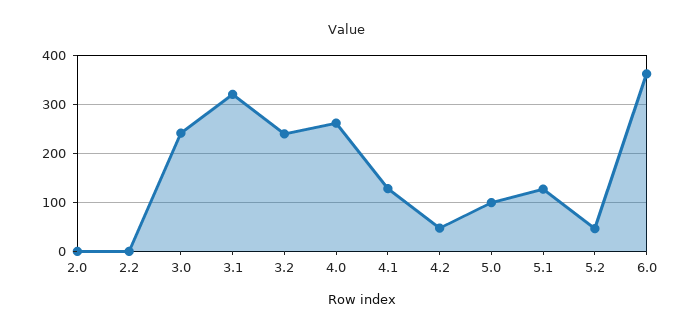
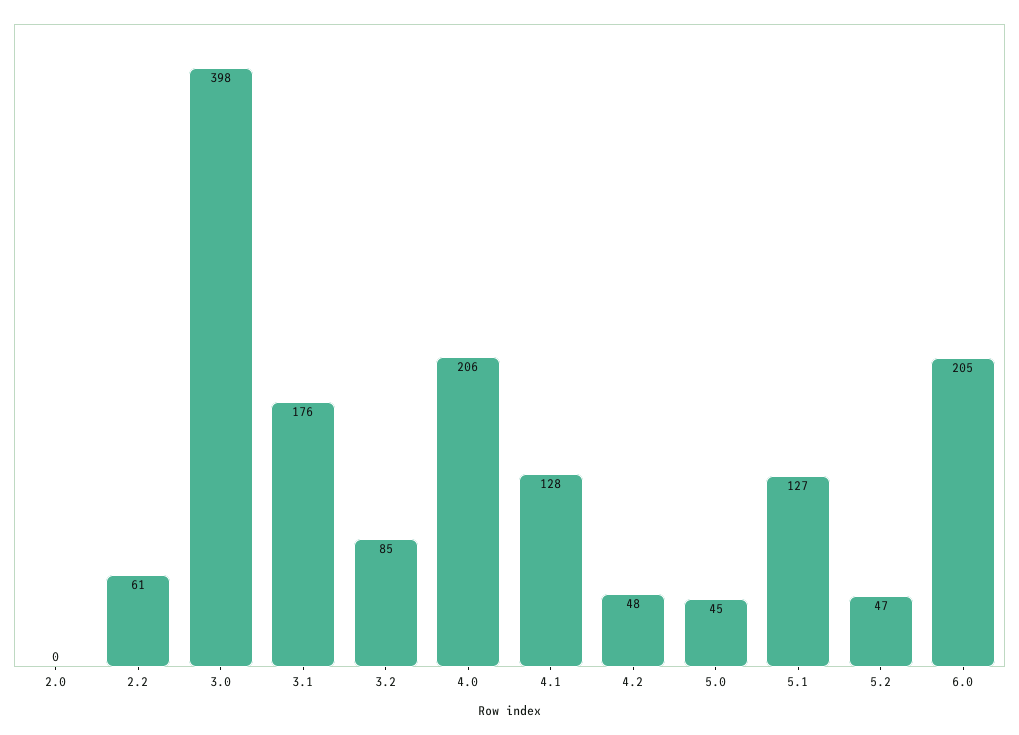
  {
    "2.0": 0,
-   "2.2": 0,
+   "2.2": 61,
-   "3.0": 240,
+   "3.0": 398,
-   "3.1": 320,
+   "3.1": 176,
-   "3.2": 240,
+   "3.2": 85,
-   "4.0": 260,
+   "4.0": 206,
    "4.1": 128,
    "4.2": 48,
-   "5.0": 100,
+   "5.0": 45,
    "5.1": 127,
    "5.2": 47,
-   "6.0": 360
+   "6.0": 205
  }

